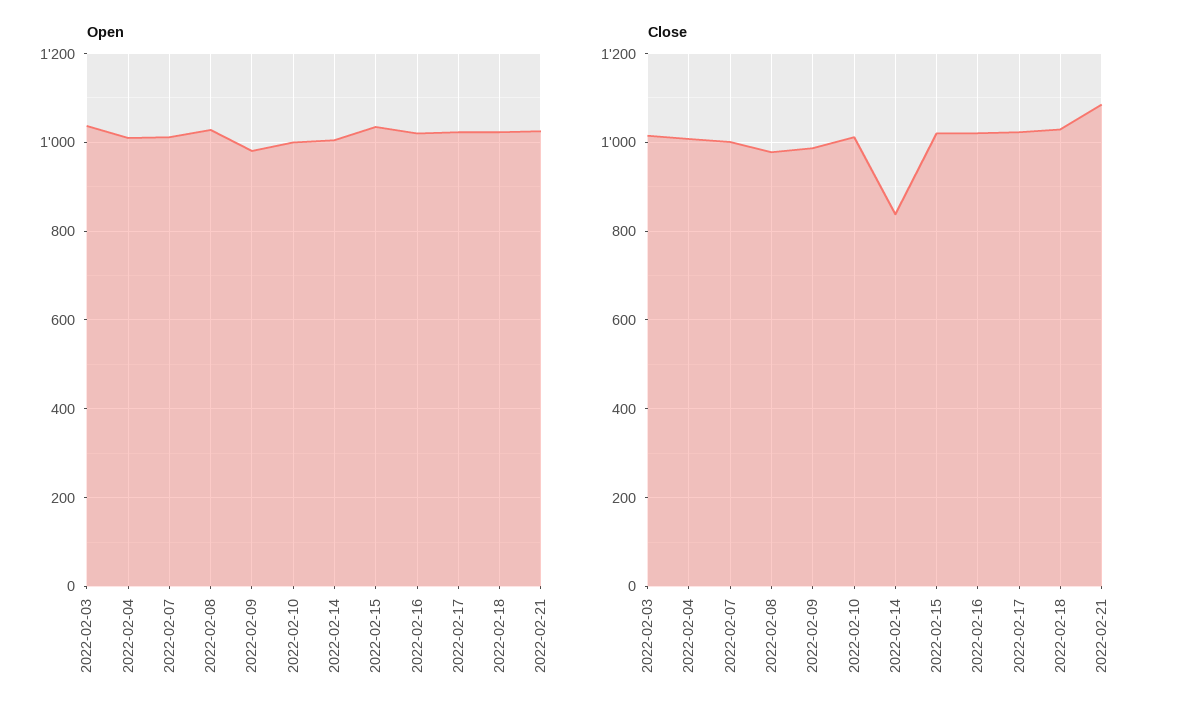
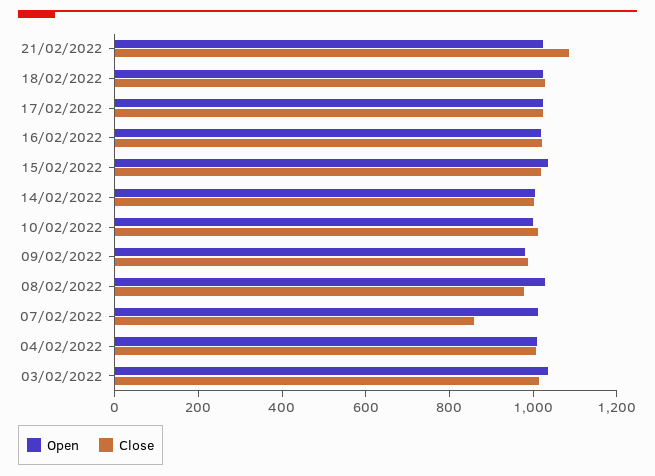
  {
    "Open": {
      "2022-02-03": 1040,
      "2022-02-04": 1020,
      "2022-02-07": 1020,
      "2022-02-08": 1020,
      "2022-02-09": 980,
      "2022-02-10": 1000,
      "2022-02-14": 1000,
      "2022-02-15": 1040,
      "2022-02-16": 1020,
      "2022-02-17": 1020,
      "2022-02-18": 1020,
      "2022-02-21": 1020
    },
    "Close": {
      "2022-02-03": 1020,
      "2022-02-04": 1000,
-     "2022-02-07": 1000,
+     "2022-02-07": 850,
      "2022-02-08": 980,
      "2022-02-09": 980,
      "2022-02-10": 1020,
-     "2022-02-14": 840,
+     "2022-02-14": 1000,
      "2022-02-15": 1020,
      "2022-02-16": 1020,
      "2022-02-17": 1020,
      "2022-02-18": 1020,
      "2022-02-21": 1080
    }
  }

